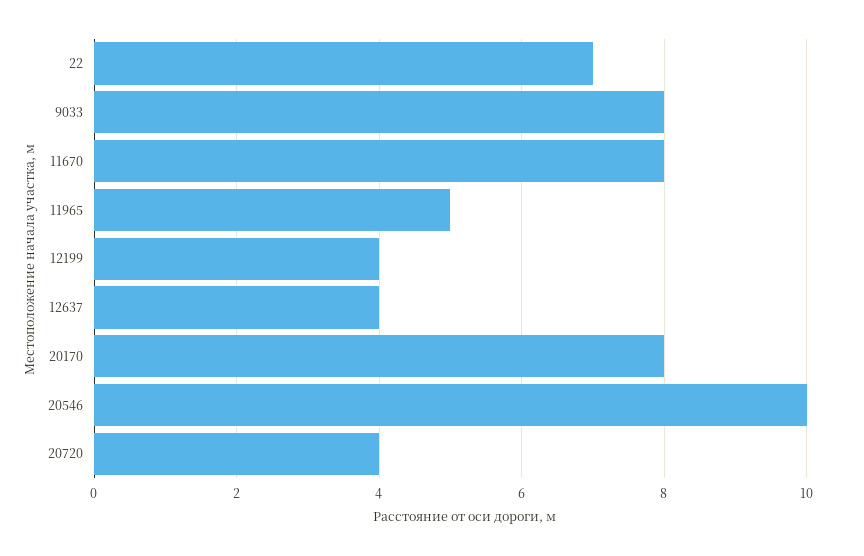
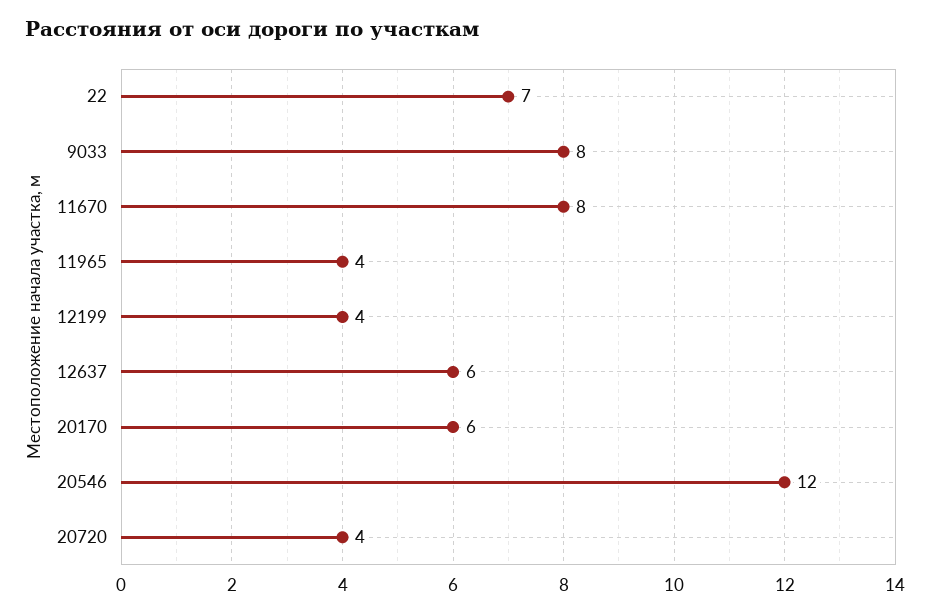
  {
    "22": 7,
    "9033": 8,
    "11670": 8,
-   "11965": 5,
+   "11965": 4,
    "12199": 4,
-   "12637": 4,
+   "12637": 6,
-   "20170": 8,
+   "20170": 6,
-   "20546": 10,
+   "20546": 12,
    "20720": 4
  }

